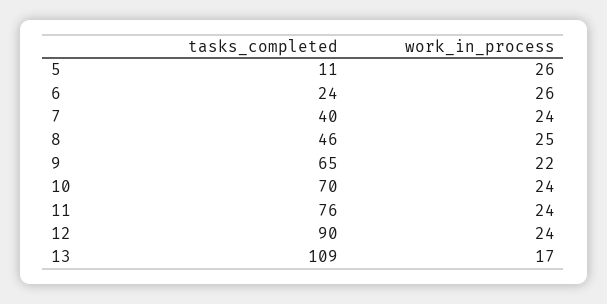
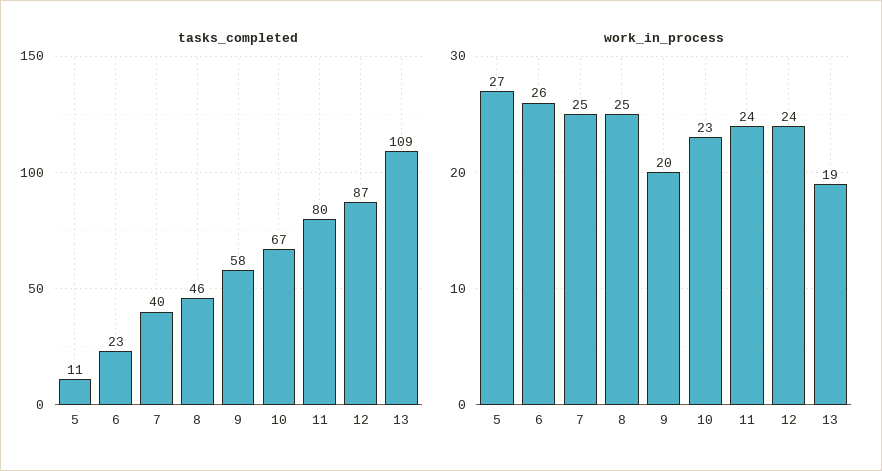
  {
    "tasks_completed": {
      "5": 11,
-     "6": 24,
+     "6": 23,
      "7": 40,
      "8": 46,
-     "9": 65,
+     "9": 58,
-     "10": 70,
+     "10": 67,
-     "11": 76,
+     "11": 80,
-     "12": 90,
+     "12": 87,
      "13": 109
    },
    "work_in_process": {
-     "5": 26,
+     "5": 27,
      "6": 26,
-     "7": 24,
+     "7": 25,
      "8": 25,
-     "9": 22,
+     "9": 20,
-     "10": 24,
+     "10": 23,
      "11": 24,
      "12": 24,
-     "13": 17
+     "13": 19
    }
  }

